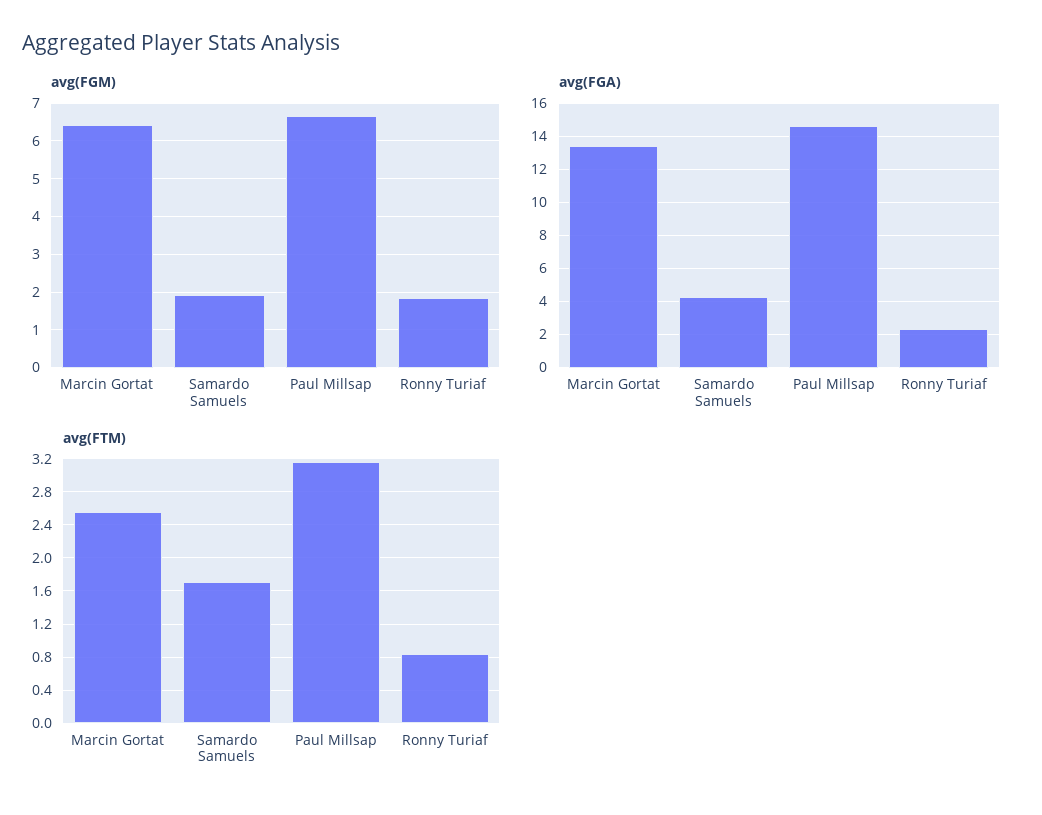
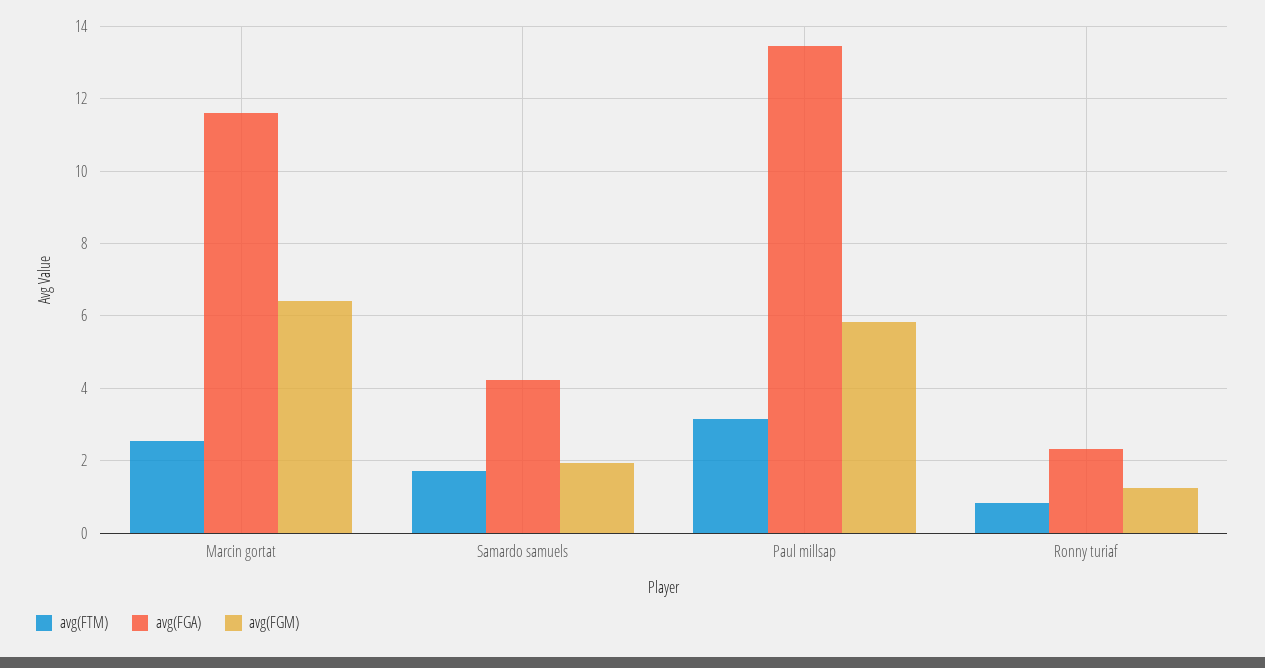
  {
    "avg(FGM)": {
      "Marcin Gortat": 6.4,
      "Samardo Samuels": 2,
-     "Paul Millsap": 6.6,
+     "Paul Millsap": 5.8,
-     "Ronny Turiaf": 1.8
+     "Ronny Turiaf": 1.2
    },
    "avg(FGA)": {
-     "Marcin Gortat": 13.5,
+     "Marcin Gortat": 11.6,
      "Samardo Samuels": 4.2,
-     "Paul Millsap": 14.5,
+     "Paul Millsap": 13.4,
      "Ronny Turiaf": 2.4
    },
    "avg(FTM)": {
      "Marcin Gortat": 2.6,
      "Samardo Samuels": 1.7,
      "Paul Millsap": 3.2,
      "Ronny Turiaf": 0.8
    }
  }

